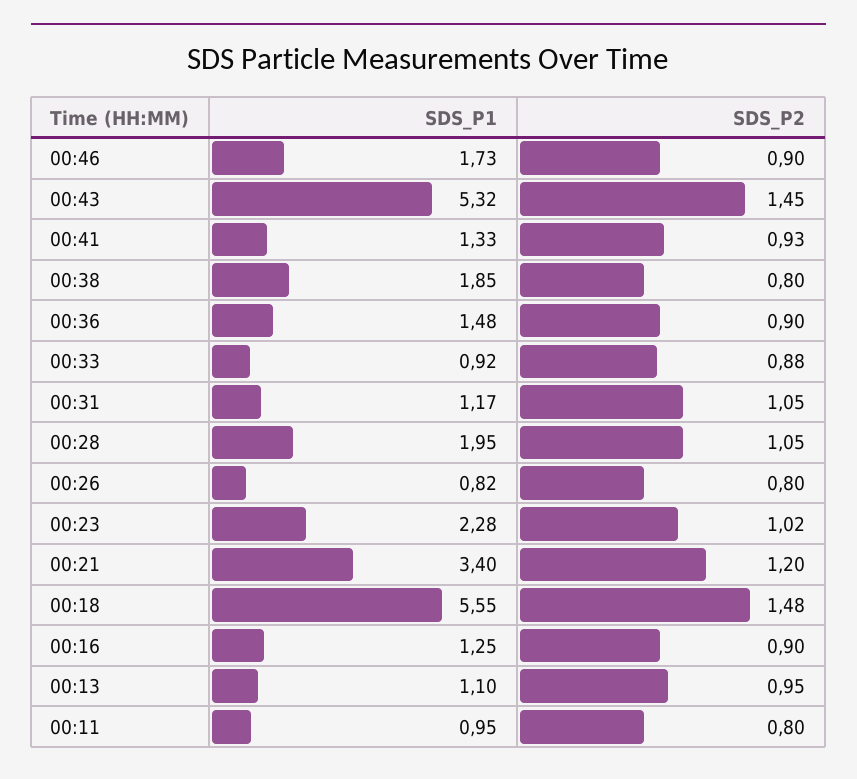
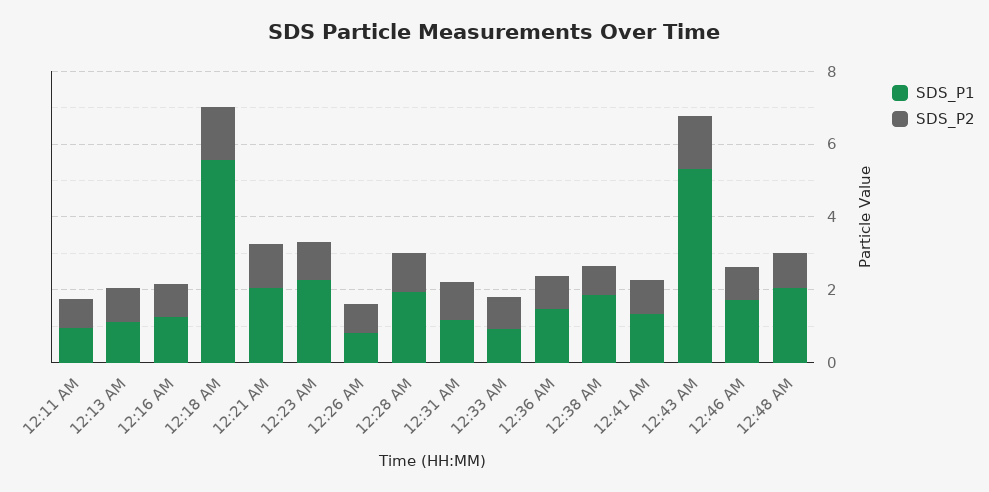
  {
    "SDS_P1": {
      "00:46": 1.73,
      "00:43": 5.32,
      "00:41": 1.33,
      "00:38": 1.85,
      "00:36": 1.48,
      "00:33": 0.92,
      "00:31": 1.17,
      "00:28": 1.95,
      "00:26": 0.82,
      "00:23": 2.28,
-     "00:21": 3.4,
+     "00:21": 2,
      "00:18": 5.55,
      "00:16": 1.25,
      "00:13": 1.1,
-     "00:11": 0.95
+     "00:11": 0.95,
+     "12:48 AM": 2
    },
    "SDS_P2": {
      "00:46": 0.9,
      "00:43": 1.45,
      "00:41": 0.93,
      "00:38": 0.8,
      "00:36": 0.9,
      "00:33": 0.88,
      "00:31": 1.05,
      "00:28": 1.05,
      "00:26": 0.8,
      "00:23": 1.02,
      "00:21": 1.2,
      "00:18": 1.48,
      "00:16": 0.9,
      "00:13": 0.95,
-     "00:11": 0.8
+     "00:11": 0.8,
+     "12:48 AM": 1
    }
  }

